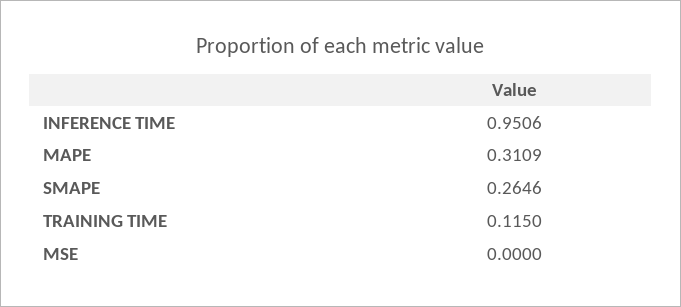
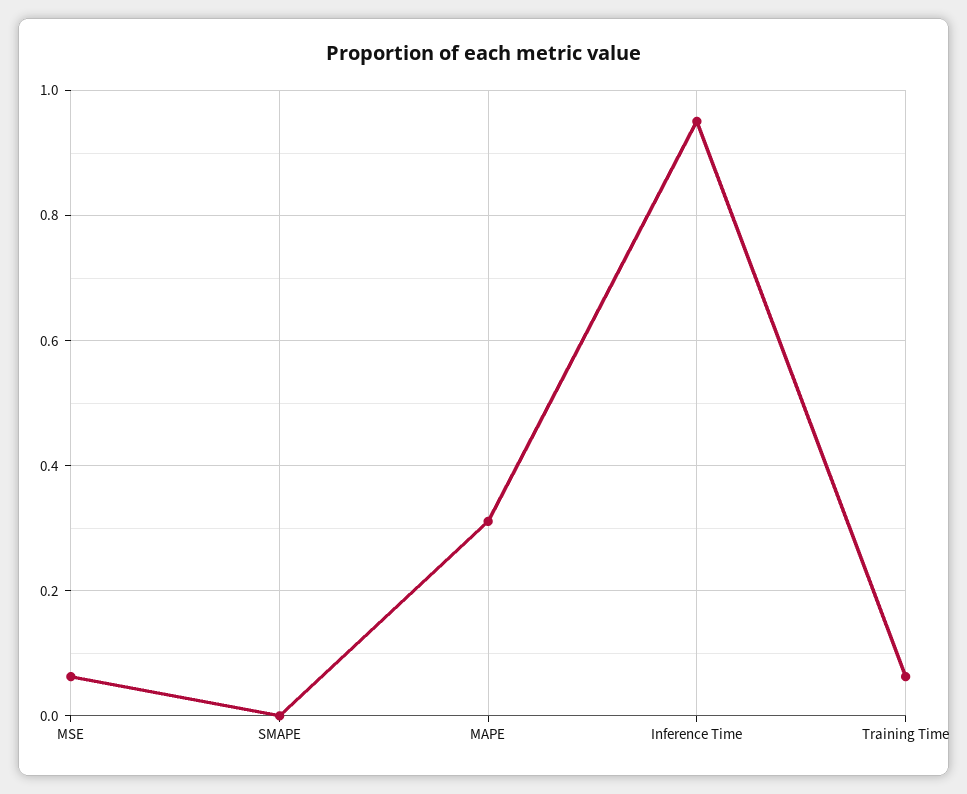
  {
    "INFERENCE TIME": 0.9506,
    "MAPE": 0.3109,
-   "SMAPE": 0.2646,
+   "SMAPE": 0,
-   "TRAINING TIME": 0.115,
+   "TRAINING TIME": 0.06,
-   "MSE": 0
+   "MSE": 0.06
  }

